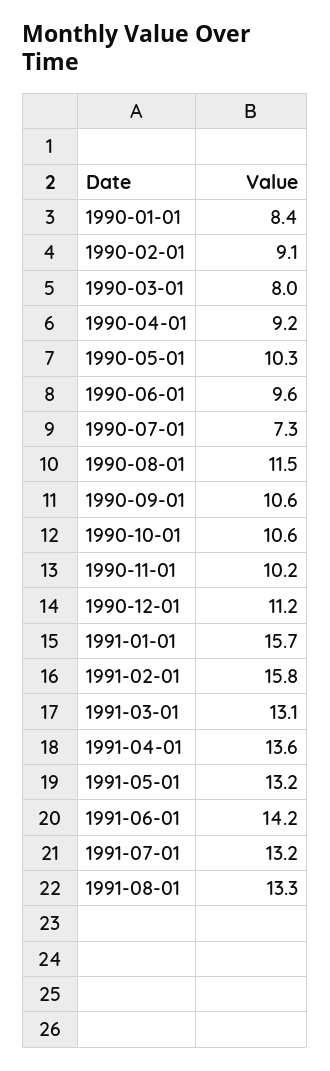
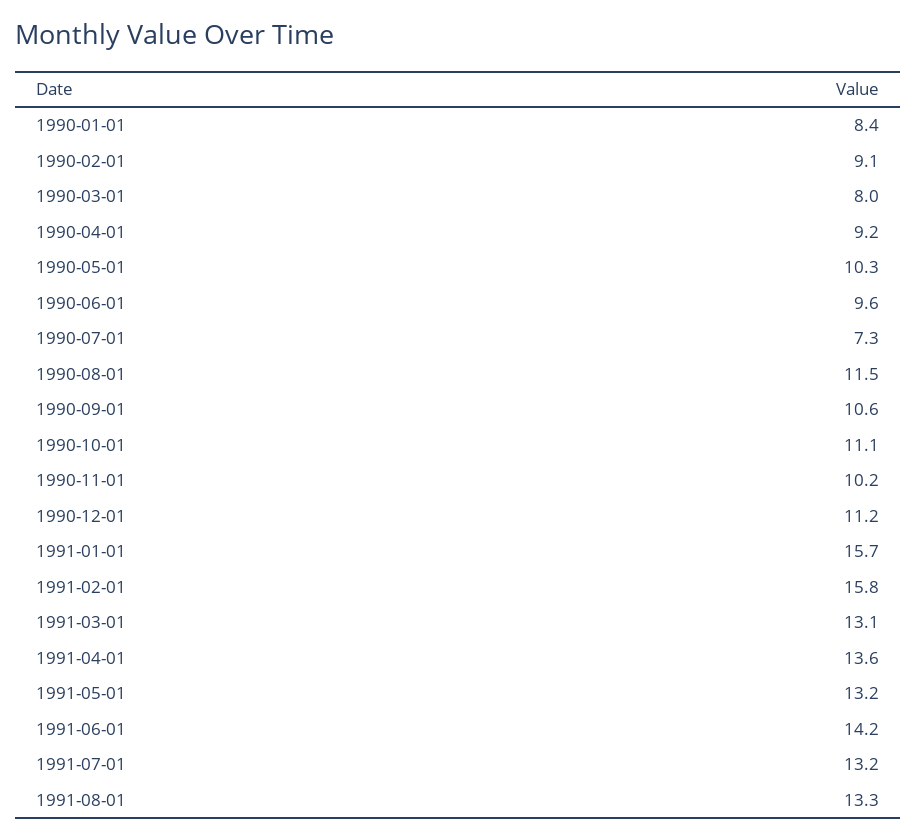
  {
    "1990-01-01": 8.4,
    "1990-02-01": 9.1,
    "1990-03-01": 8,
    "1990-04-01": 9.2,
    "1990-05-01": 10.3,
    "1990-06-01": 9.6,
    "1990-07-01": 7.3,
    "1990-08-01": 11.5,
    "1990-09-01": 10.6,
-   "1990-10-01": 10.6,
+   "1990-10-01": 11.1,
    "1990-11-01": 10.2,
    "1990-12-01": 11.2,
    "1991-01-01": 15.7,
    "1991-02-01": 15.8,
    "1991-03-01": 13.1,
    "1991-04-01": 13.6,
    "1991-05-01": 13.2,
    "1991-06-01": 14.2,
    "1991-07-01": 13.2,
    "1991-08-01": 13.3
  }

